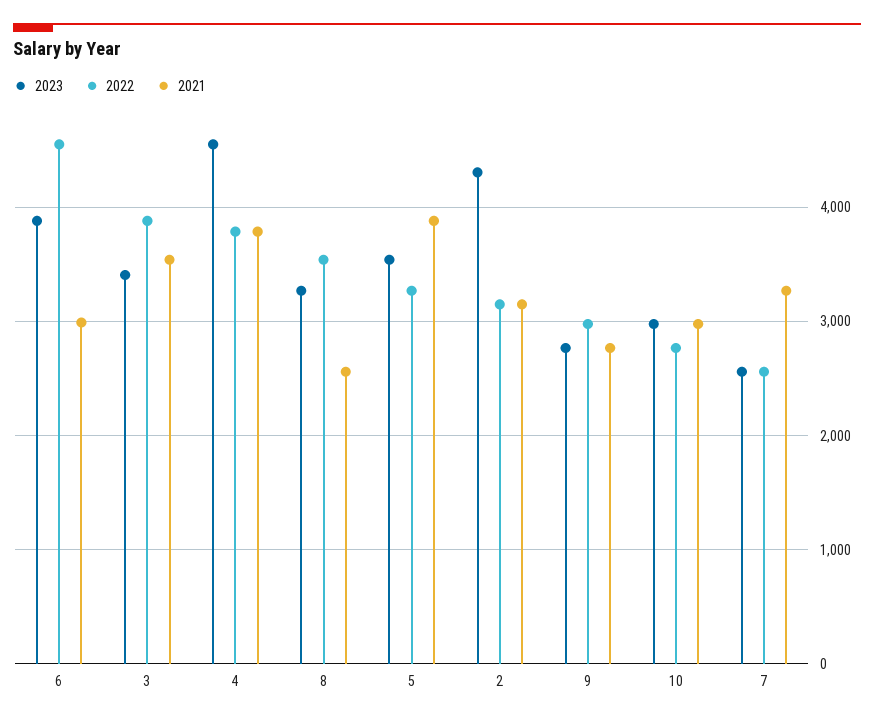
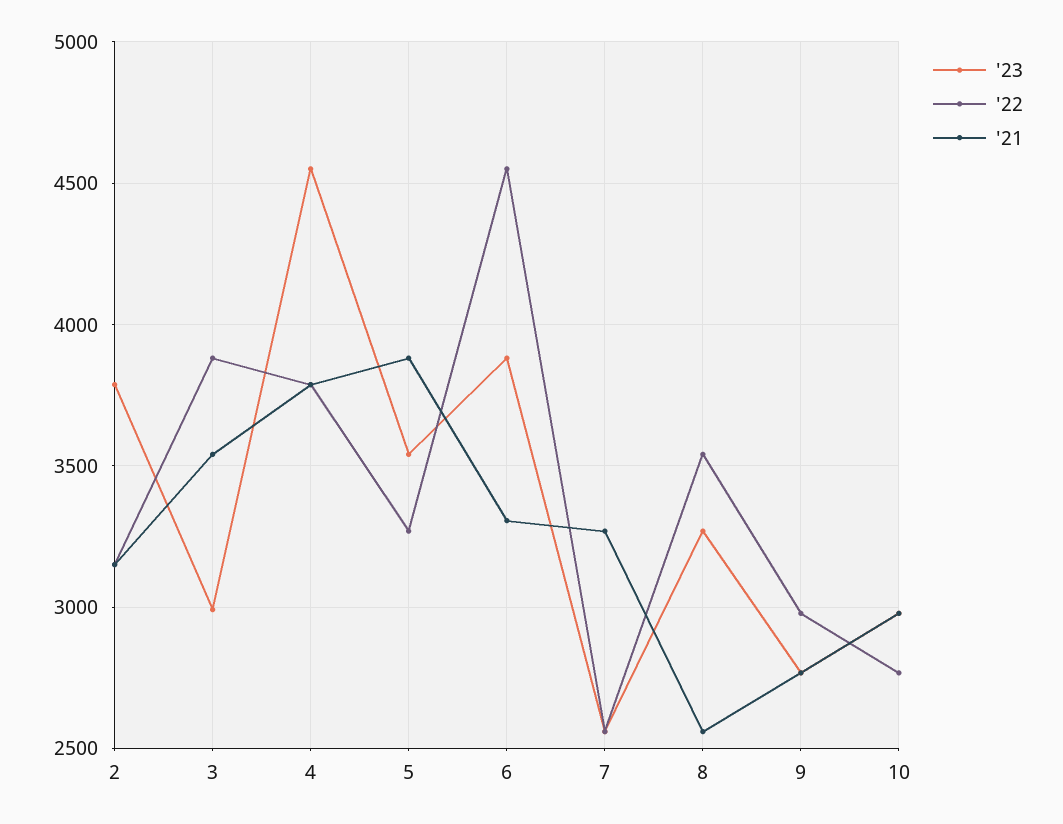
  {
    "2023": {
      "6": 3900,
-     "3": 3400,
+     "3": 3000,
      "4": 4550,
      "8": 3250,
      "5": 3550,
-     "2": 4300,
+     "2": 3800,
      "9": 2750,
      "10": 3000,
      "7": 2550
    },
    "2022": {
      "6": 4550,
      "3": 3900,
      "4": 3800,
      "8": 3550,
      "5": 3250,
      "2": 3150,
      "9": 3000,
      "10": 2750,
      "7": 2550
    },
    "2021": {
-     "6": 3000,
+     "6": 3300,
      "3": 3550,
      "4": 3800,
      "8": 2550,
      "5": 3900,
      "2": 3150,
      "9": 2750,
      "10": 3000,
      "7": 3250
    }
  }

